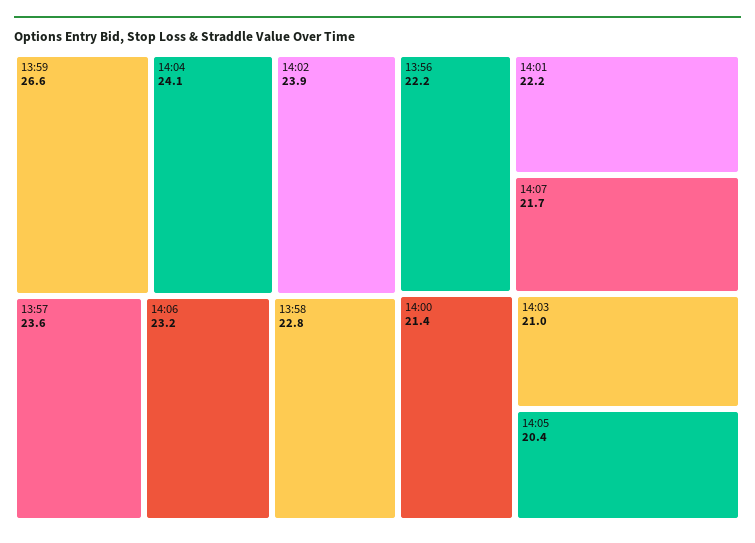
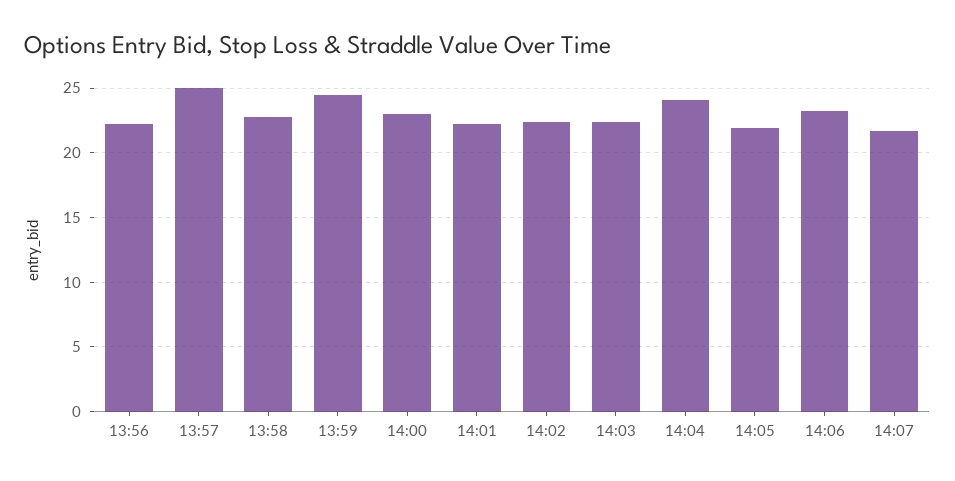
  {
-   "13:59": 26.6,
+   "13:59": 24.5,
    "14:04": 24.1,
-   "14:02": 23.9,
+   "14:02": 22.5,
-   "13:57": 23.6,
+   "13:57": 25,
    "14:06": 23.2,
    "13:58": 22.8,
    "13:56": 22.2,
    "14:01": 22.2,
    "14:07": 21.7,
-   "14:00": 21.4,
+   "14:00": 23,
-   "14:03": 21,
+   "14:03": 22.5,
-   "14:05": 20.4
+   "14:05": 22
  }

